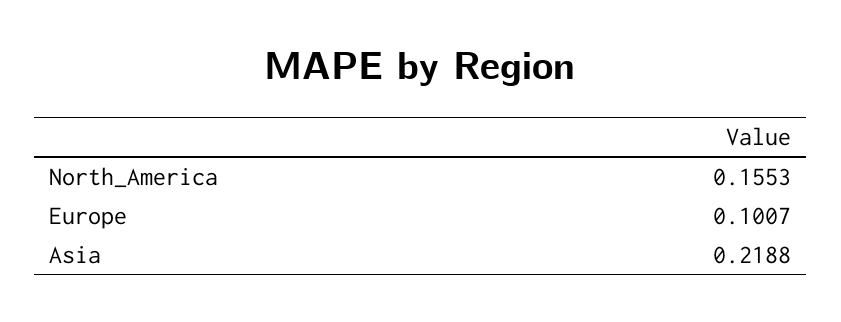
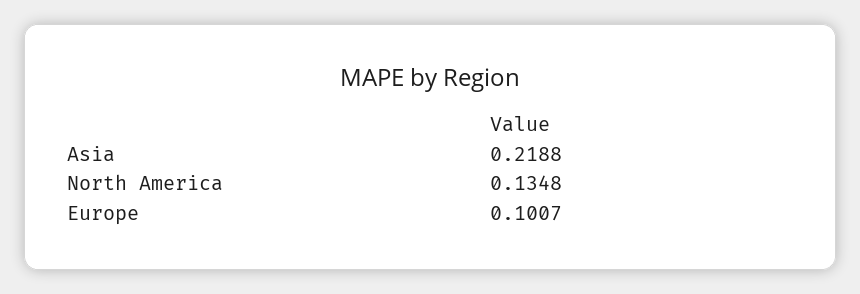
  {
-   "North_America": 0.1553,
+   "North_America": 0.1348,
    "Europe": 0.1007,
    "Asia": 0.2188
  }

